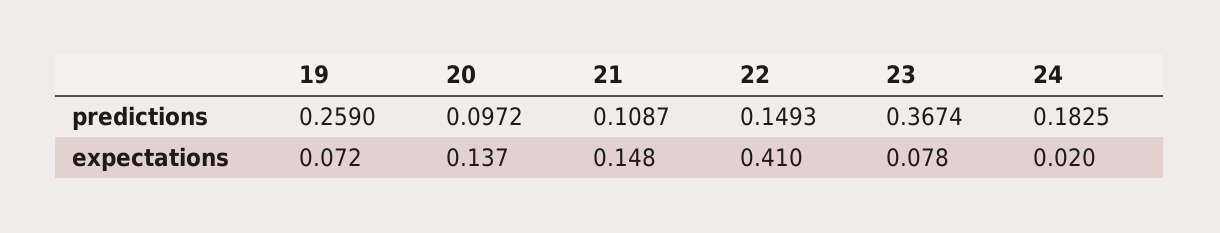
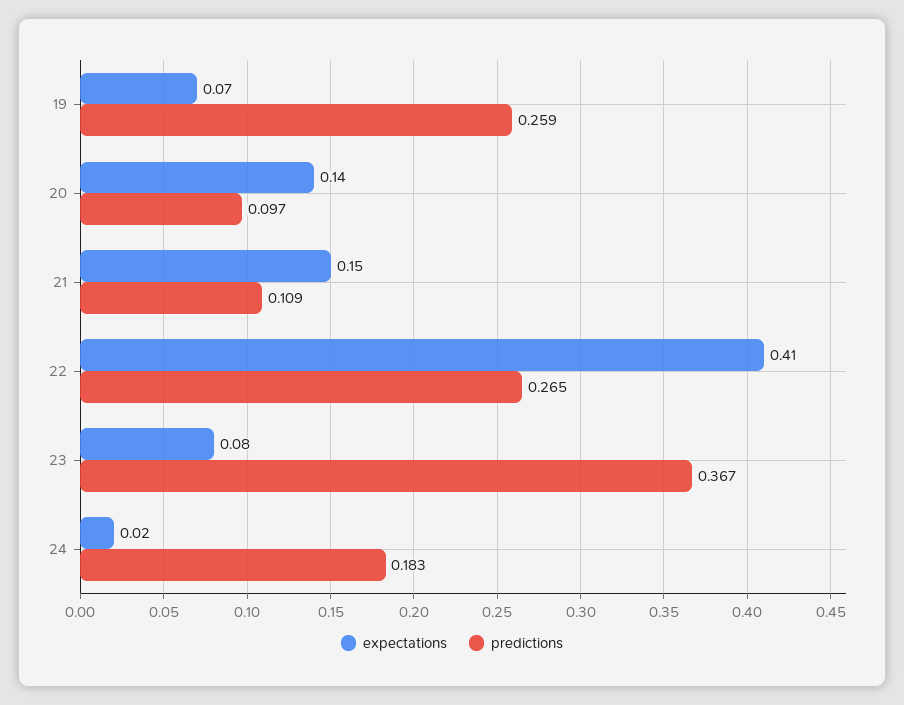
  {
    "predictions": {
      "19": 0.259,
      "20": 0.0972,
      "21": 0.1087,
-     "22": 0.1493,
+     "22": 0.265,
      "23": 0.3674,
      "24": 0.1825
    },
    "expectations": {
      "19": 0.072,
      "20": 0.137,
      "21": 0.148,
      "22": 0.41,
      "23": 0.078,
      "24": 0.02
    }
  }

